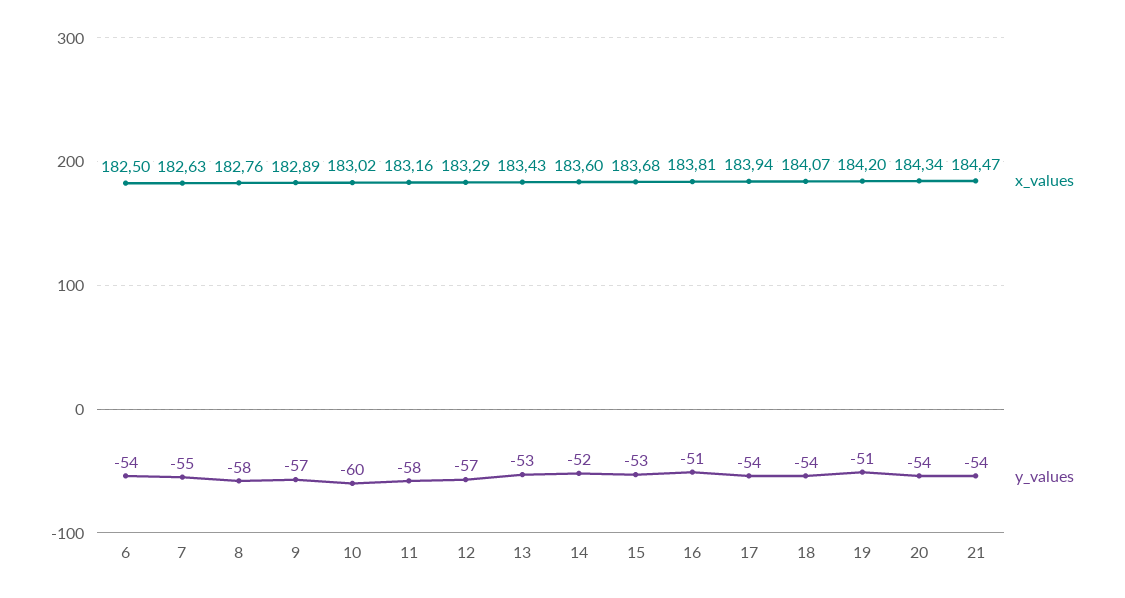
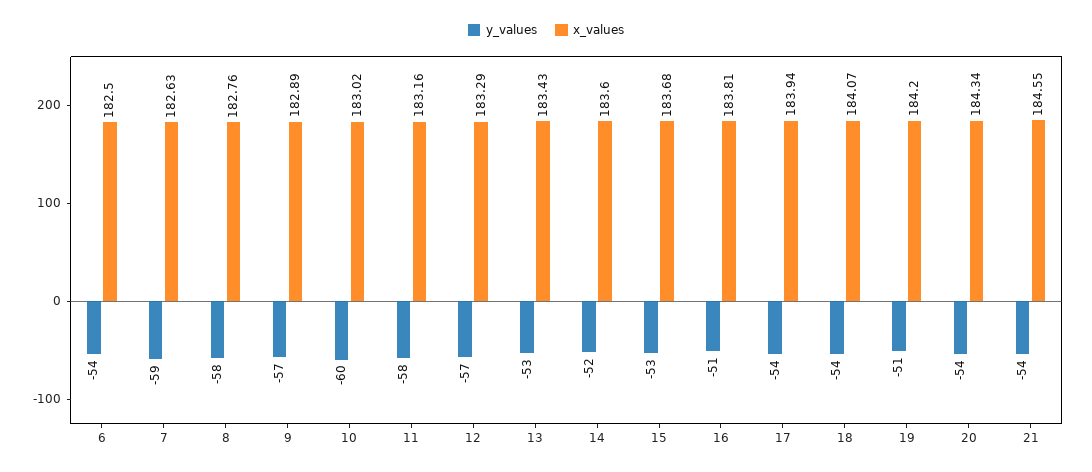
  {
    "x_values": {
      "6": 182.5,
      "7": 182.63,
      "8": 182.76,
      "9": 182.89,
      "10": 183.02,
      "11": 183.16,
      "12": 183.29,
      "13": 183.43,
      "14": 183.6,
      "15": 183.68,
      "16": 183.81,
      "17": 183.94,
      "18": 184.07,
      "19": 184.2,
      "20": 184.34,
-     "21": 184.47
+     "21": 184.55
    },
    "y_values": {
      "6": -54,
-     "7": -55,
+     "7": -59,
      "8": -58,
      "9": -57,
      "10": -60,
      "11": -58,
      "12": -57,
      "13": -53,
      "14": -52,
      "15": -53,
      "16": -51,
      "17": -54,
      "18": -54,
      "19": -51,
      "20": -54,
      "21": -54
    }
  }

